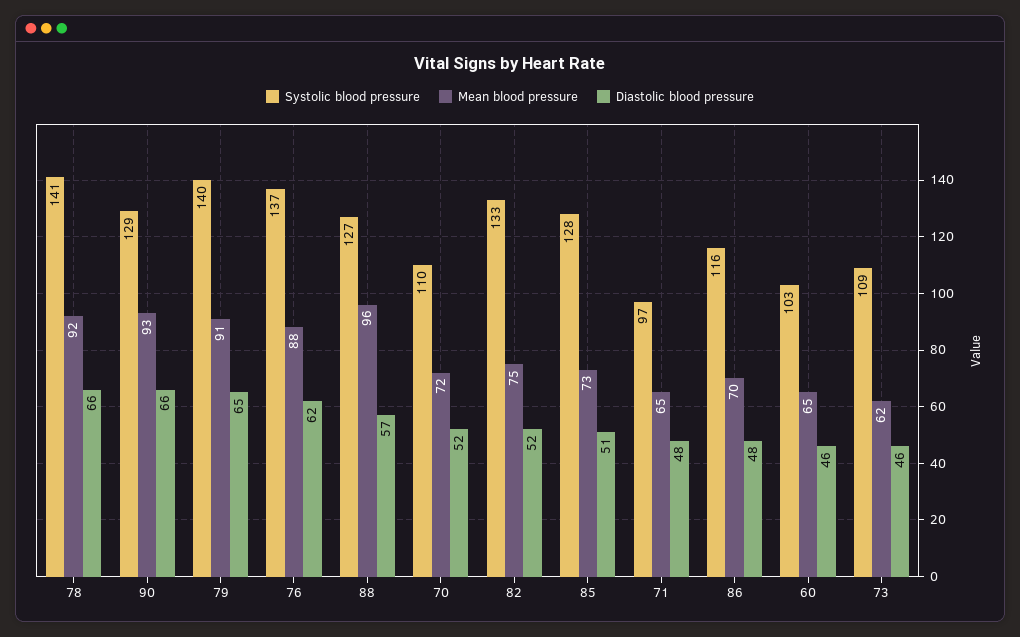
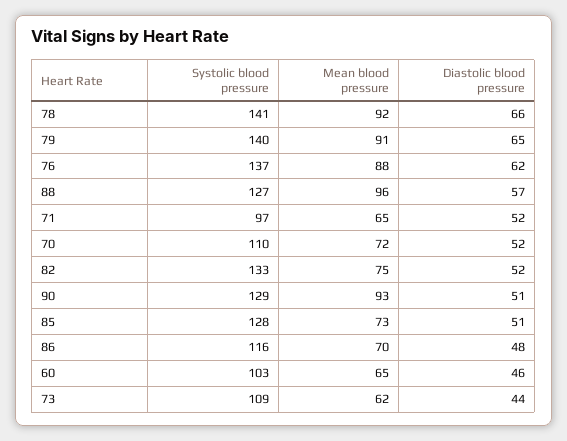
  {
    "Systolic blood pressure": {
      "78": 141,
      "90": 129,
      "79": 140,
      "76": 137,
      "88": 127,
      "70": 110,
      "82": 133,
      "85": 128,
      "71": 97,
      "86": 116,
      "60": 103,
      "73": 109
    },
    "Mean blood pressure": {
      "78": 92,
      "90": 93,
      "79": 91,
      "76": 88,
      "88": 96,
      "70": 72,
      "82": 75,
      "85": 73,
      "71": 65,
      "86": 70,
      "60": 65,
      "73": 62
    },
    "Diastolic blood pressure": {
      "78": 66,
-     "90": 66,
+     "90": 51,
      "79": 65,
      "76": 62,
      "88": 57,
      "70": 52,
      "82": 52,
      "85": 51,
-     "71": 48,
+     "71": 52,
      "86": 48,
      "60": 46,
-     "73": 46
+     "73": 44
    }
  }

